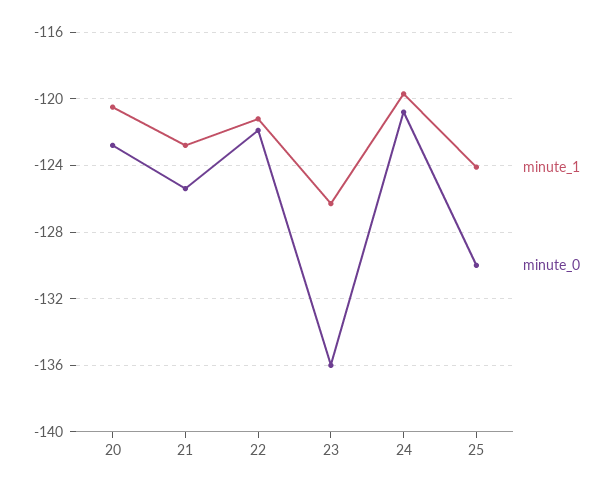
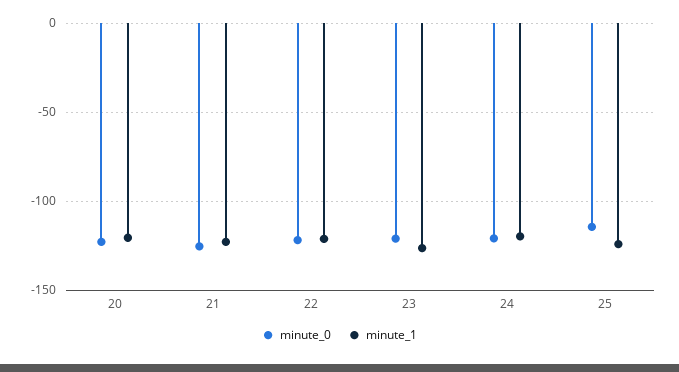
  {
    "minute_1": {
      "20": -120.5,
      "21": -123,
      "22": -121,
      "23": -126.5,
      "24": -119.5,
      "25": -124
    },
    "minute_0": {
      "20": -123,
      "21": -125.5,
      "22": -122,
-     "23": -136,
+     "23": -120,
      "24": -121,
-     "25": -130
+     "25": -115
    }
  }

